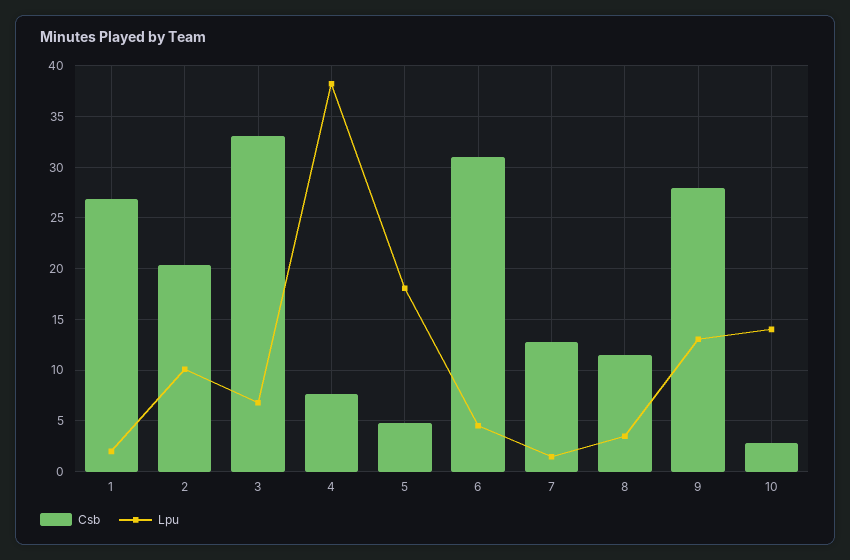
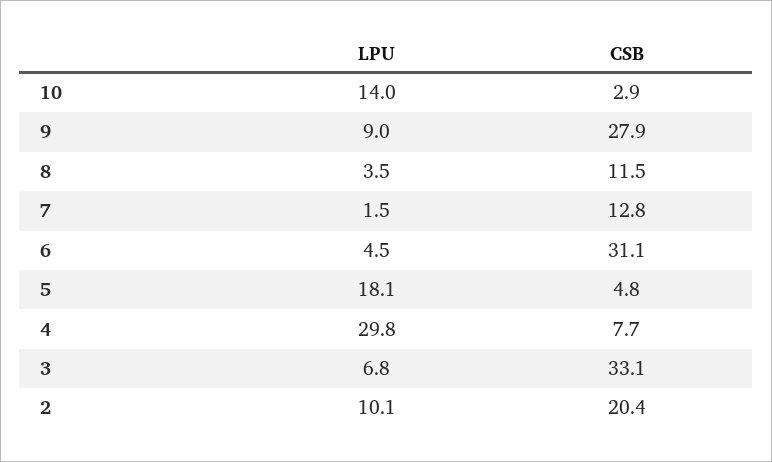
  {
    "Csb": {
-     "1": 27,
      "2": 20.4,
      "3": 33.1,
      "4": 7.7,
      "5": 4.8,
      "6": 31.1,
      "7": 12.8,
      "8": 11.5,
      "9": 27.9,
      "10": 2.9
    },
    "Lpu": {
-     "1": 2,
      "2": 10.1,
      "3": 6.8,
-     "4": 38,
+     "4": 29.8,
      "5": 18.1,
      "6": 4.5,
      "7": 1.5,
      "8": 3.5,
-     "9": 13,
+     "9": 9,
      "10": 14
    }
  }

